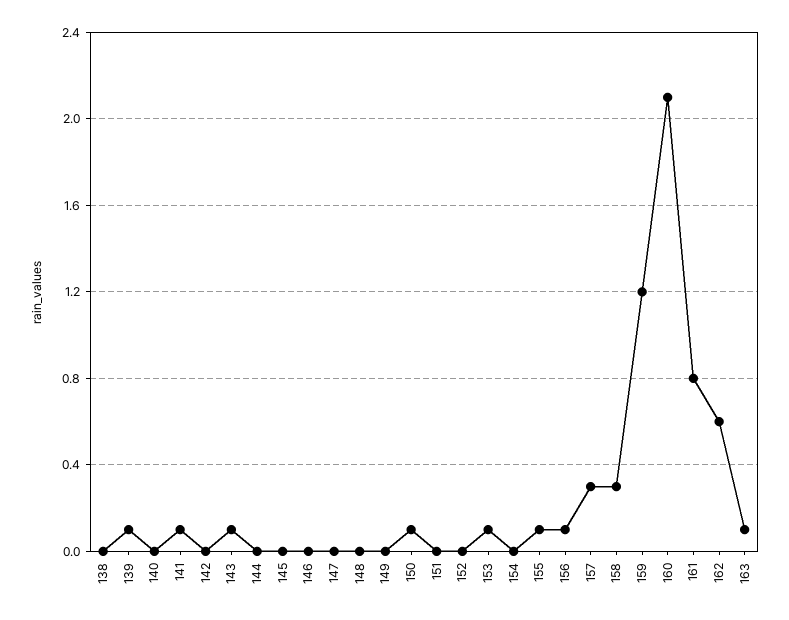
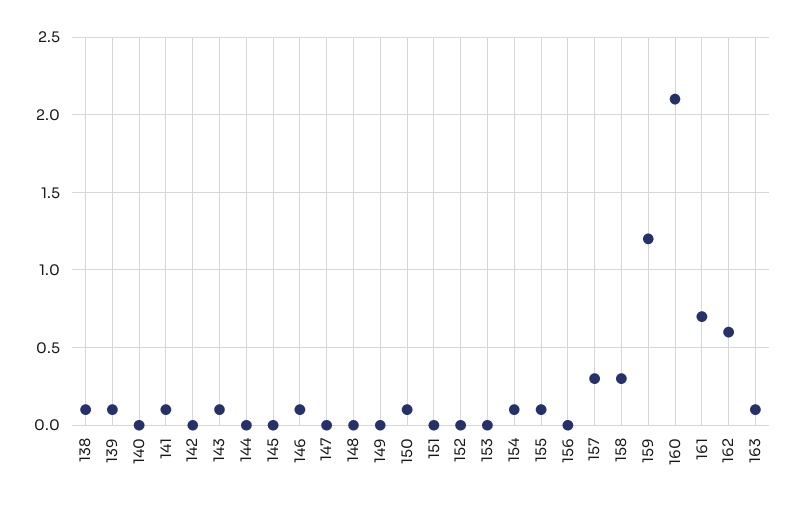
  {
-   "138": 0,
+   "138": 0.1,
    "139": 0.1,
    "140": 0,
    "141": 0.1,
    "142": 0,
    "143": 0.1,
    "144": 0,
    "145": 0,
-   "146": 0,
+   "146": 0.1,
    "147": 0,
    "148": 0,
    "149": 0,
    "150": 0.1,
    "151": 0,
    "152": 0,
-   "153": 0.1,
+   "153": 0,
-   "154": 0,
+   "154": 0.1,
    "155": 0.1,
-   "156": 0.1,
+   "156": 0,
    "157": 0.3,
    "158": 0.3,
    "159": 1.2,
    "160": 2.1,
-   "161": 0.8,
+   "161": 0.7,
    "162": 0.6,
    "163": 0.1
  }

